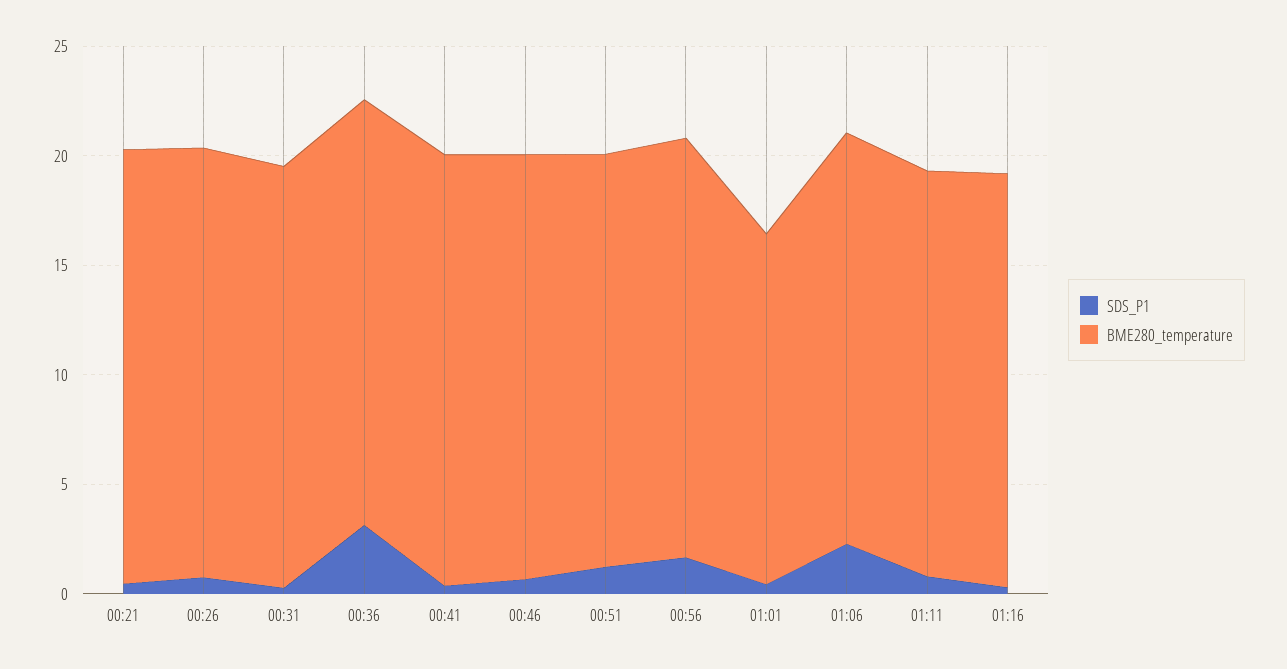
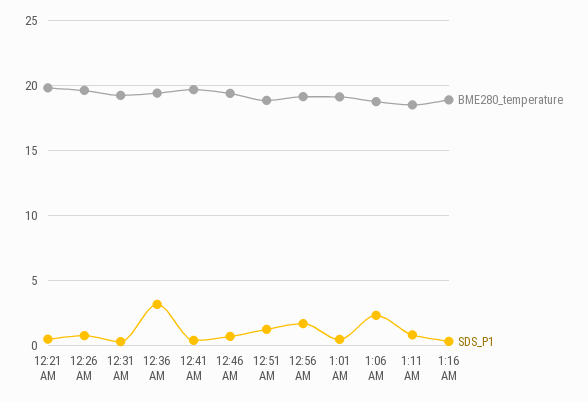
  {
    "SDS_P1": {
      "00:21": 0.5,
      "00:26": 1,
      "00:31": 0.5,
      "00:36": 3,
      "00:41": 0.5,
      "00:46": 0.5,
      "00:51": 1,
      "00:56": 1.5,
      "01:01": 0.5,
      "01:06": 2.5,
      "01:11": 1,
      "01:16": 0.5
    },
    "BME280_temperature": {
      "00:21": 20,
      "00:26": 19.5,
      "00:31": 19,
      "00:36": 19.5,
      "00:41": 19.5,
      "00:46": 19.5,
      "00:51": 19,
      "00:56": 19,
-     "01:01": 16,
+     "01:01": 19,
      "01:06": 18.5,
      "01:11": 18.5,
      "01:16": 19
    }
  }

